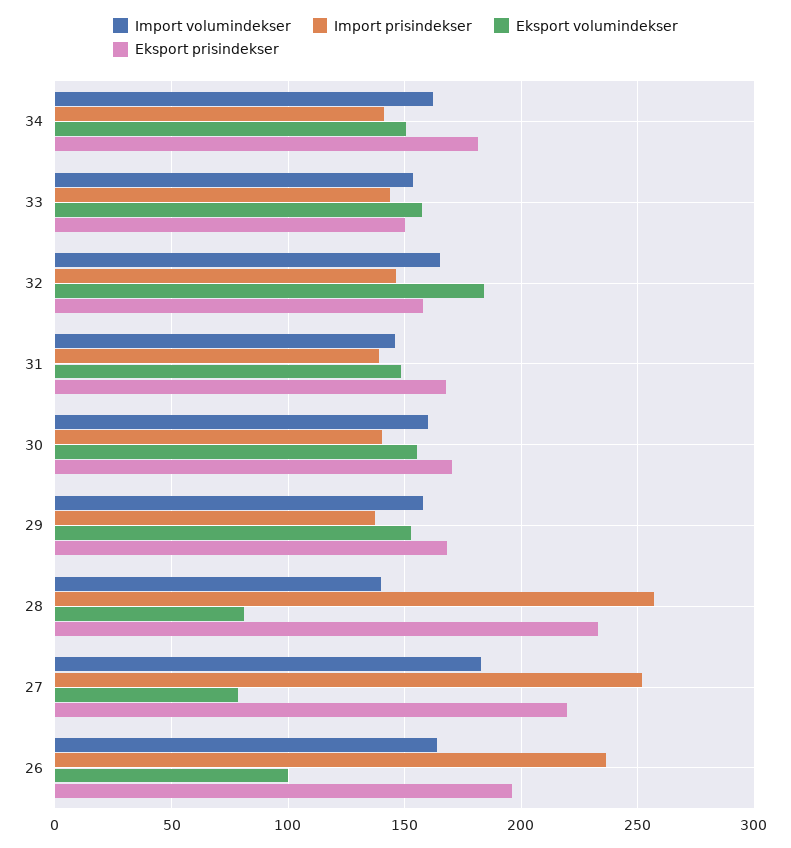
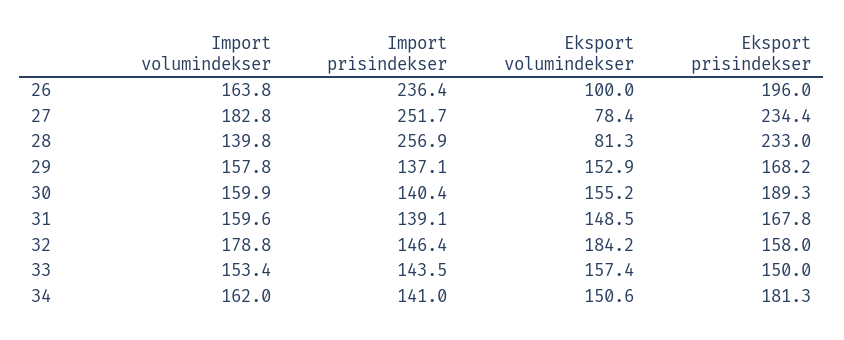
  {
    "Import volumindekser": {
      "34": 162,
      "33": 153.4,
-     "32": 165,
+     "32": 178.8,
-     "31": 145,
+     "31": 159.6,
      "30": 159.9,
      "29": 157.8,
      "28": 139.8,
      "27": 182.8,
      "26": 163.8
    },
    "Import prisindekser": {
      "34": 141,
      "33": 143.5,
      "32": 146.4,
      "31": 139.1,
      "30": 140.4,
      "29": 137.1,
      "28": 256.9,
      "27": 251.7,
      "26": 236.4
    },
    "Eksport volumindekser": {
      "34": 150.6,
      "33": 157.4,
      "32": 184.2,
      "31": 148.5,
      "30": 155.2,
      "29": 152.9,
      "28": 81.3,
      "27": 78.4,
      "26": 100
    },
    "Eksport prisindekser": {
      "34": 181.3,
      "33": 150,
      "32": 158,
      "31": 167.8,
-     "30": 170,
+     "30": 189.3,
      "29": 168.2,
      "28": 233,
-     "27": 220,
+     "27": 234.4,
      "26": 196
    }
  }

